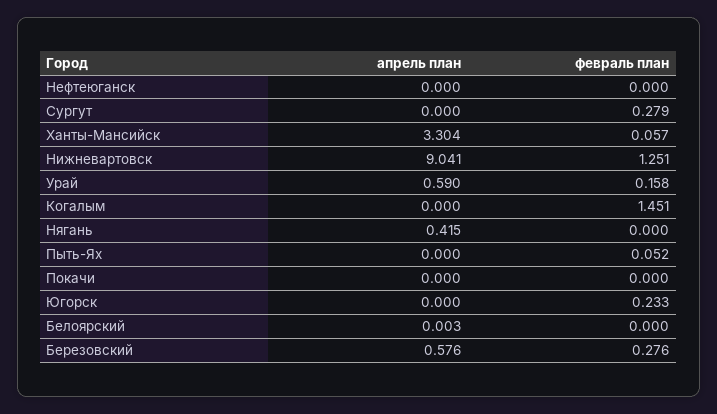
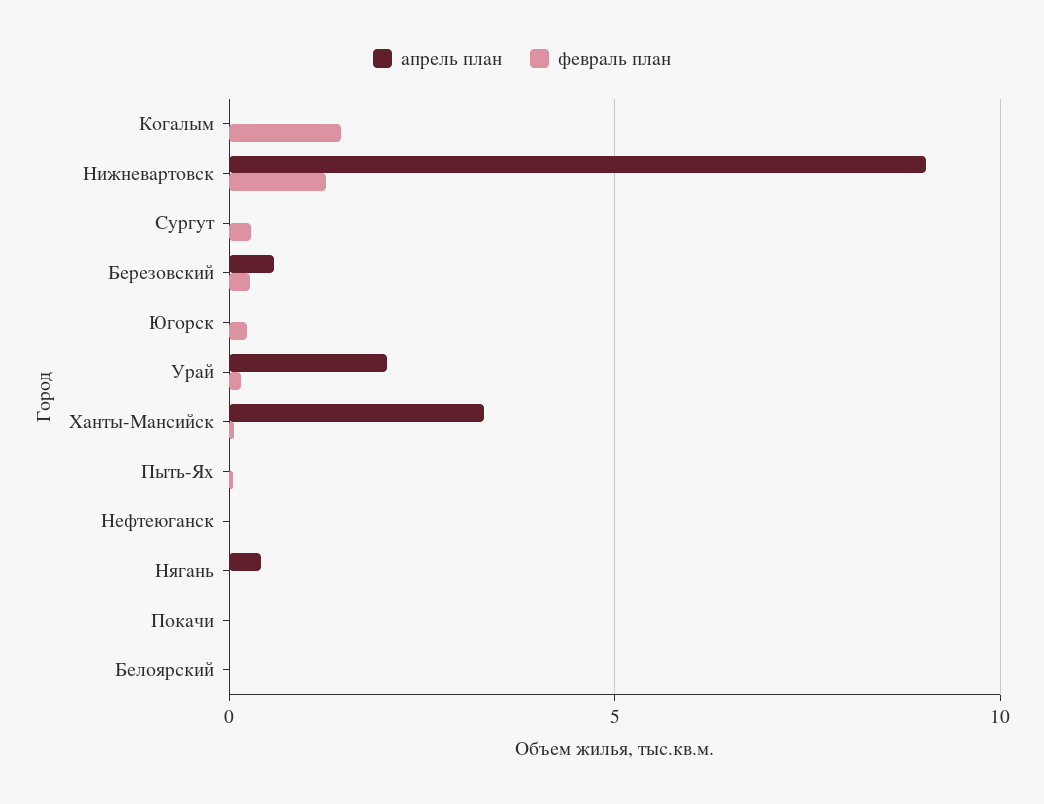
  {
    "апрель план": {
      "Нефтеюганск": 0,
      "Сургут": 0,
      "Ханты-Мансийск": 3.304,
      "Нижневартовск": 9.041,
-     "Урай": 0.59,
+     "Урай": 2,
      "Когалым": 0,
      "Нягань": 0.415,
      "Пыть-Ях": 0,
      "Покачи": 0,
      "Югорск": 0,
      "Белоярский": 0.003,
      "Березовский": 0.576
    },
    "февраль план": {
      "Нефтеюганск": 0,
      "Сургут": 0.279,
      "Ханты-Мансийск": 0.057,
      "Нижневартовск": 1.251,
      "Урай": 0.158,
      "Когалым": 1.451,
      "Нягань": 0,
      "Пыть-Ях": 0.052,
      "Покачи": 0,
      "Югорск": 0.233,
      "Белоярский": 0,
      "Березовский": 0.276
    }
  }

